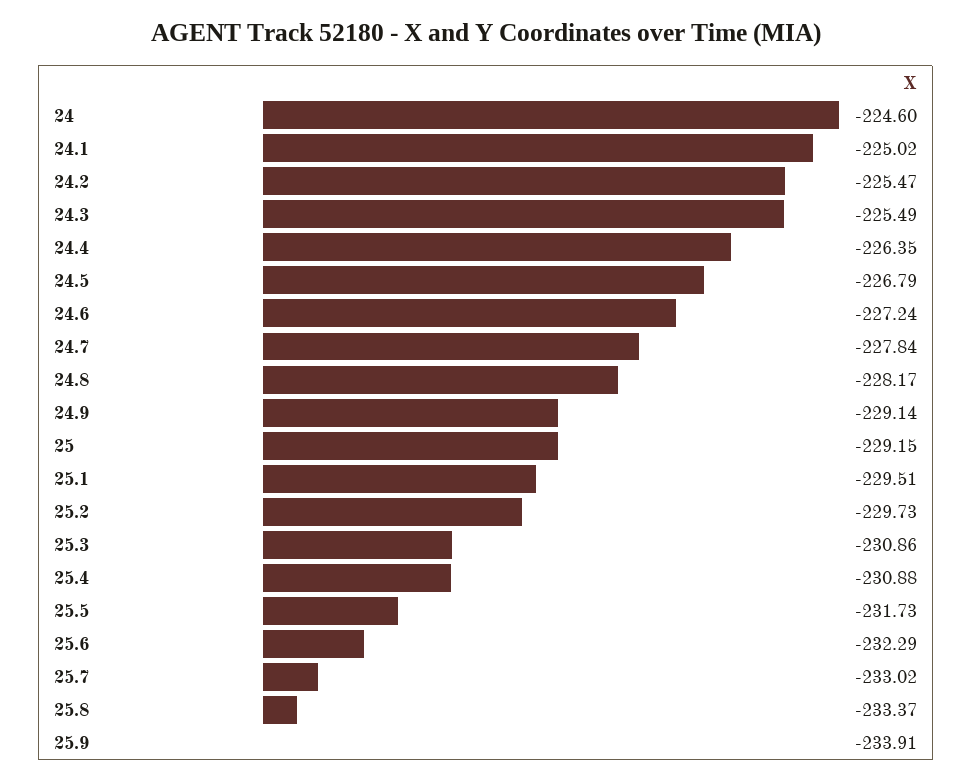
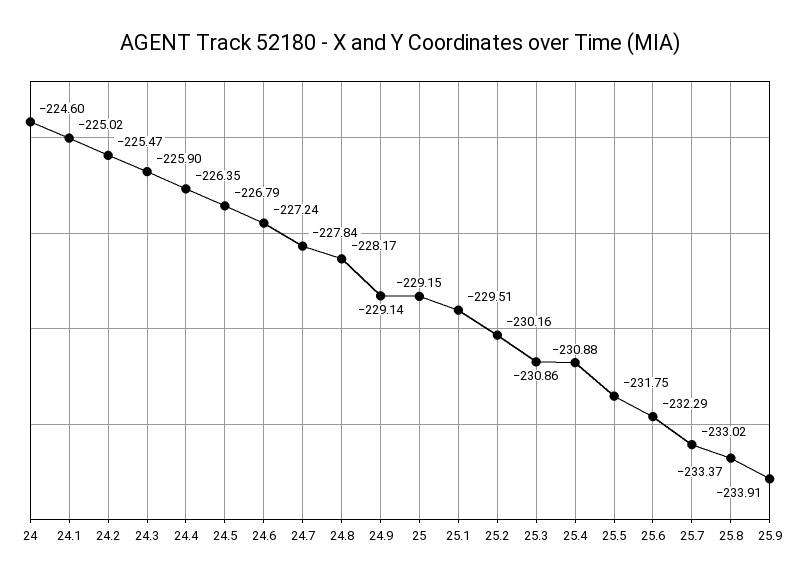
  {
    "24": -224.6,
    "24.1": -225.02,
    "24.2": -225.47,
-   "24.3": -225.49,
+   "24.3": -225.9,
    "24.4": -226.35,
    "24.5": -226.79,
    "24.6": -227.24,
    "24.7": -227.84,
    "24.8": -228.17,
    "24.9": -229.14,
    "25": -229.15,
    "25.1": -229.51,
-   "25.2": -229.73,
+   "25.2": -230.16,
    "25.3": -230.86,
    "25.4": -230.88,
-   "25.5": -231.73,
+   "25.5": -231.75,
    "25.6": -232.29,
    "25.7": -233.02,
    "25.8": -233.37,
    "25.9": -233.91
  }

